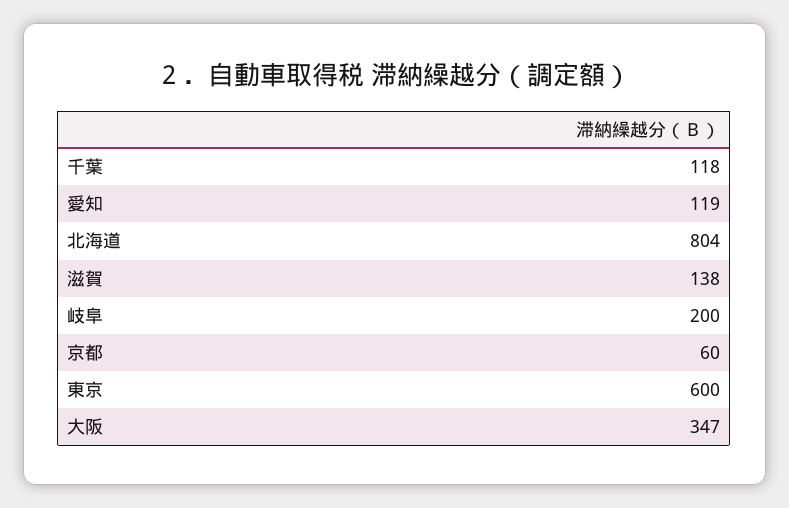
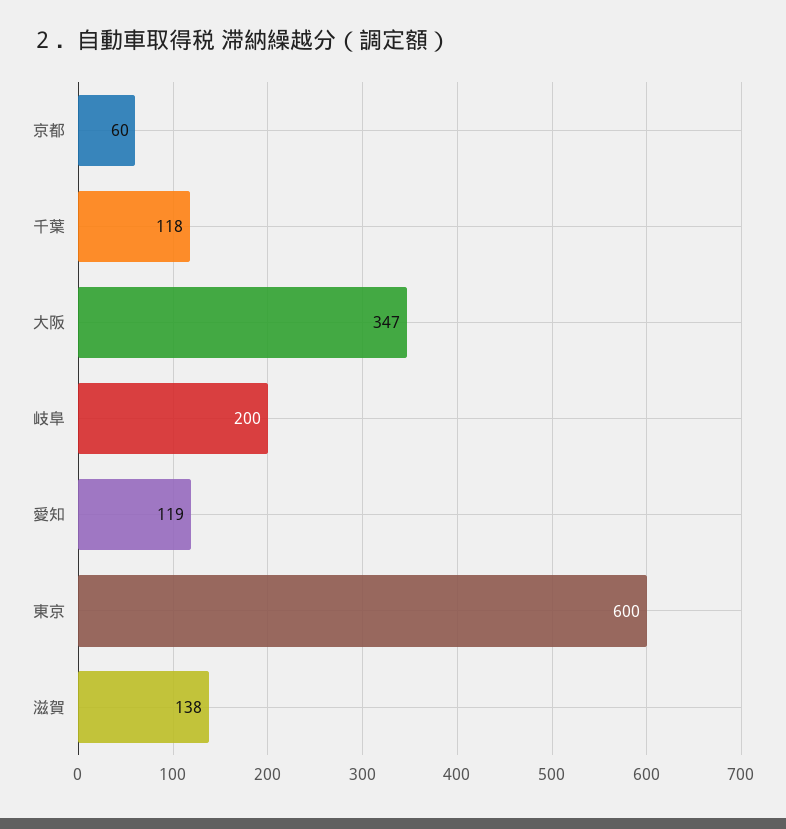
  {
    "千葉": 118,
    "愛知": 119,
-   "北海道": 804,
    "滋賀": 138,
    "岐阜": 200,
    "京都": 60,
    "東京": 600,
    "大阪": 347
  }

